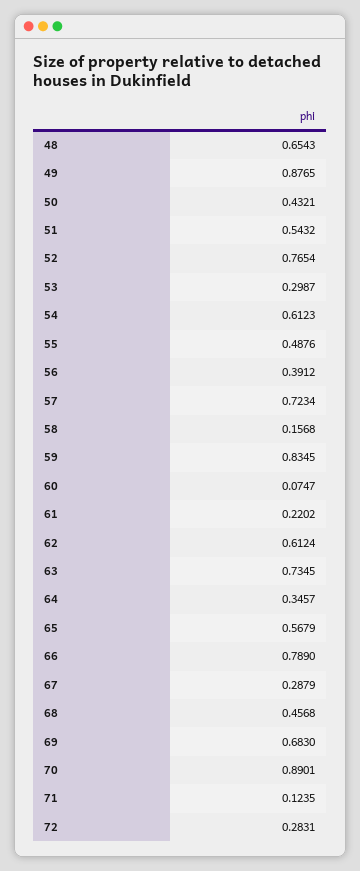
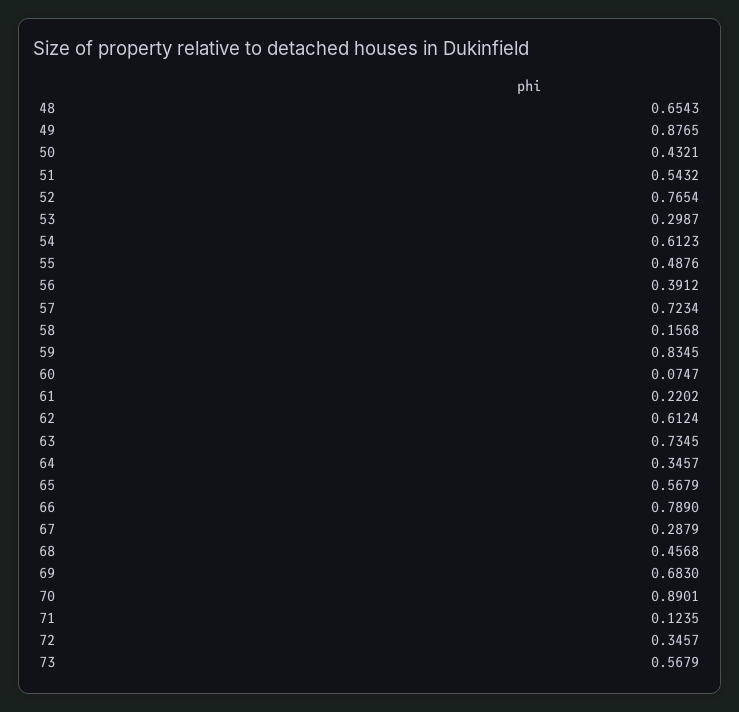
  {
    "48": 0.6543,
    "49": 0.8765,
    "50": 0.4321,
    "51": 0.5432,
    "52": 0.7654,
    "53": 0.2987,
    "54": 0.6123,
    "55": 0.4876,
    "56": 0.3912,
    "57": 0.7234,
    "58": 0.1568,
    "59": 0.8345,
    "60": 0.0747,
    "61": 0.2202,
    "62": 0.6124,
    "63": 0.7345,
    "64": 0.3457,
    "65": 0.5679,
    "66": 0.789,
    "67": 0.2879,
    "68": 0.4568,
    "69": 0.683,
    "70": 0.8901,
    "71": 0.1235,
-   "72": 0.2831
+   "72": 0.3457,
+   "73": 0.5679
  }

